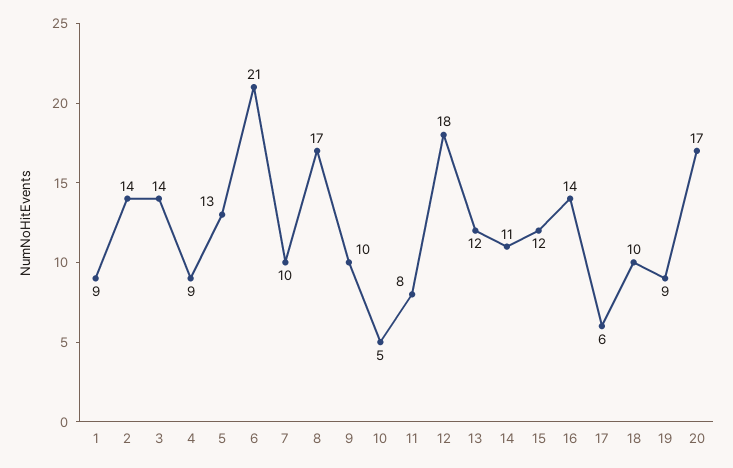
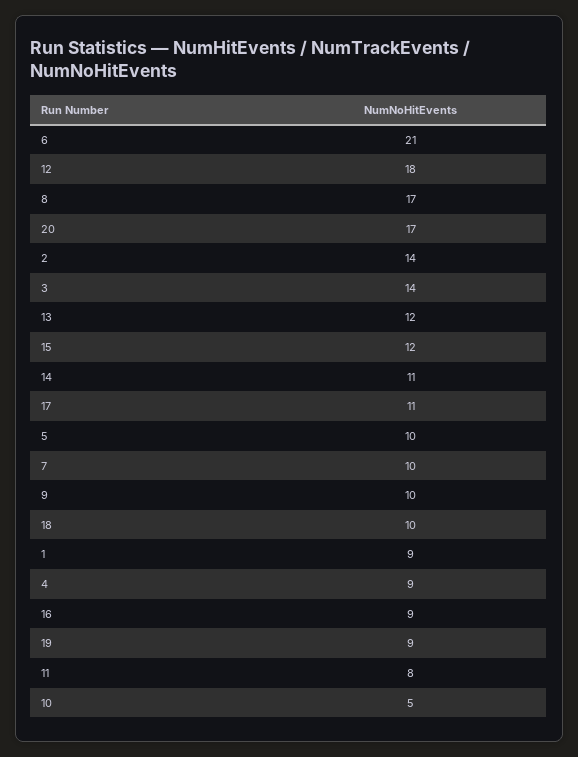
  {
    "1": 9,
    "2": 14,
    "3": 14,
    "4": 9,
-   "5": 13,
+   "5": 10,
    "6": 21,
    "7": 10,
    "8": 17,
    "9": 10,
    "10": 5,
    "11": 8,
    "12": 18,
    "13": 12,
    "14": 11,
    "15": 12,
-   "16": 14,
+   "16": 9,
-   "17": 6,
+   "17": 11,
    "18": 10,
    "19": 9,
    "20": 17
  }

